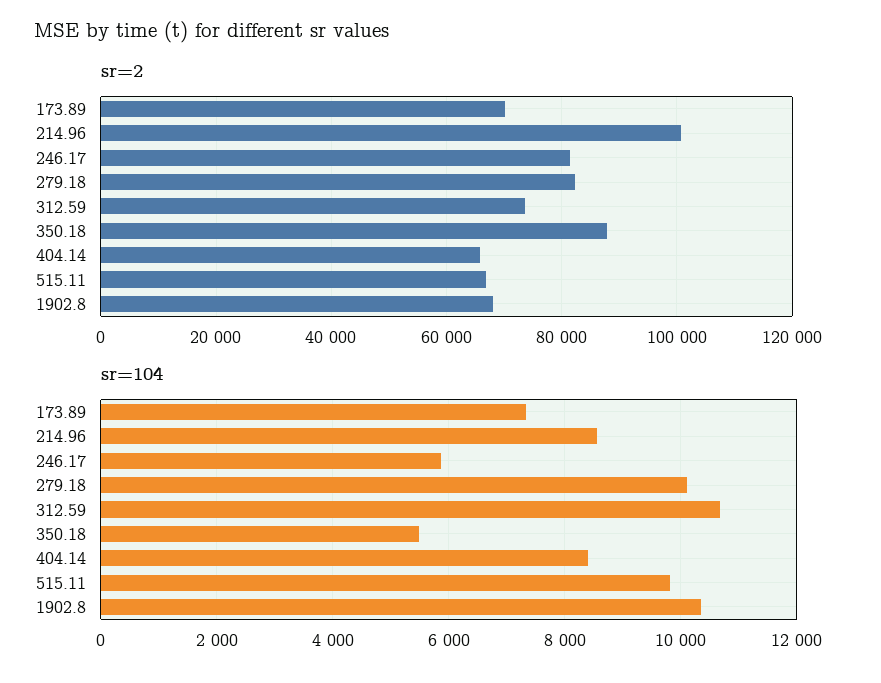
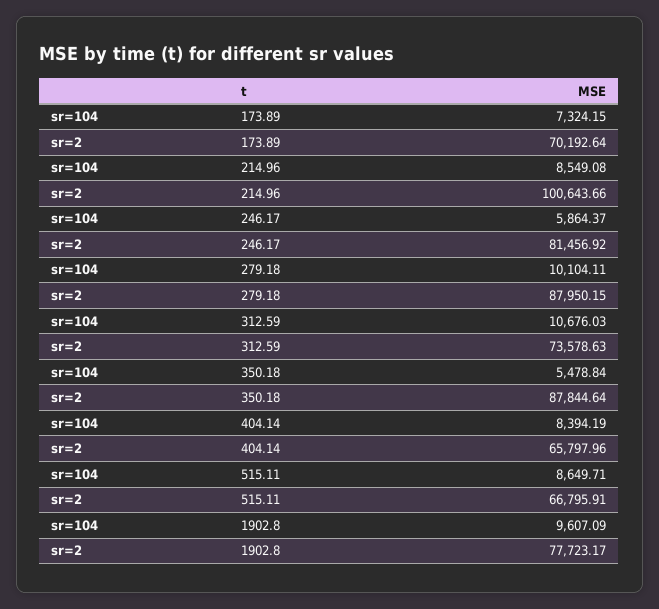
  {
    "sr=2": {
      "173.89": 70192.64,
      "214.96": 100643.66,
      "246.17": 81456.92,
-     "279.18": 82000,
+     "279.18": 87950.15,
      "312.59": 73578.63,
      "350.18": 87844.64,
      "404.14": 65797.96,
      "515.11": 66795.91,
-     "1902.8": 68000
+     "1902.8": 77723.17
    },
    "sr=104": {
      "173.89": 7324.15,
      "214.96": 8549.08,
      "246.17": 5864.37,
      "279.18": 10104.11,
      "312.59": 10676.03,
      "350.18": 5478.84,
      "404.14": 8394.19,
-     "515.11": 9800,
+     "515.11": 8649.71,
-     "1902.8": 10400
+     "1902.8": 9607.09
    }
  }

